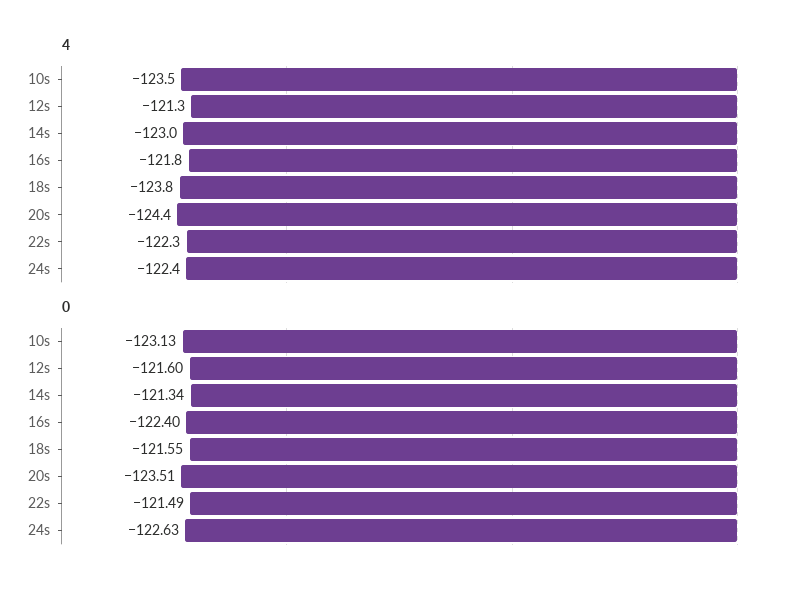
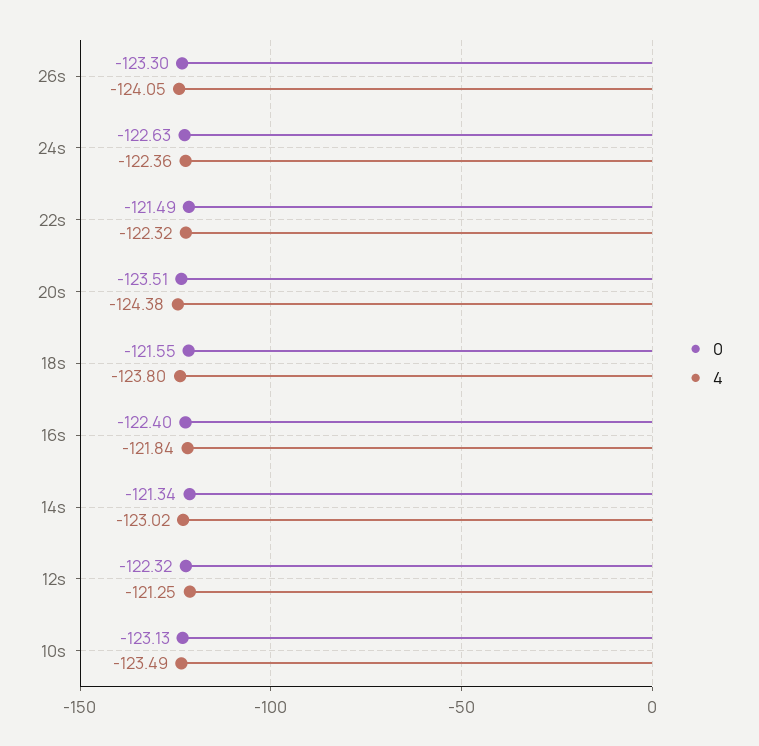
  {
    "4": {
      "10s": -123.49,
      "12s": -121.25,
      "14s": -123.02,
      "16s": -121.84,
      "18s": -123.8,
      "20s": -124.38,
      "22s": -122.32,
-     "24s": -122.36
+     "24s": -122.36,
+     "26s": -124.05
    },
    "0": {
      "10s": -123.13,
-     "12s": -121.6,
+     "12s": -122.32,
      "14s": -121.34,
      "16s": -122.4,
      "18s": -121.55,
      "20s": -123.51,
      "22s": -121.49,
-     "24s": -122.63
+     "24s": -122.63,
+     "26s": -123.3
    }
  }

